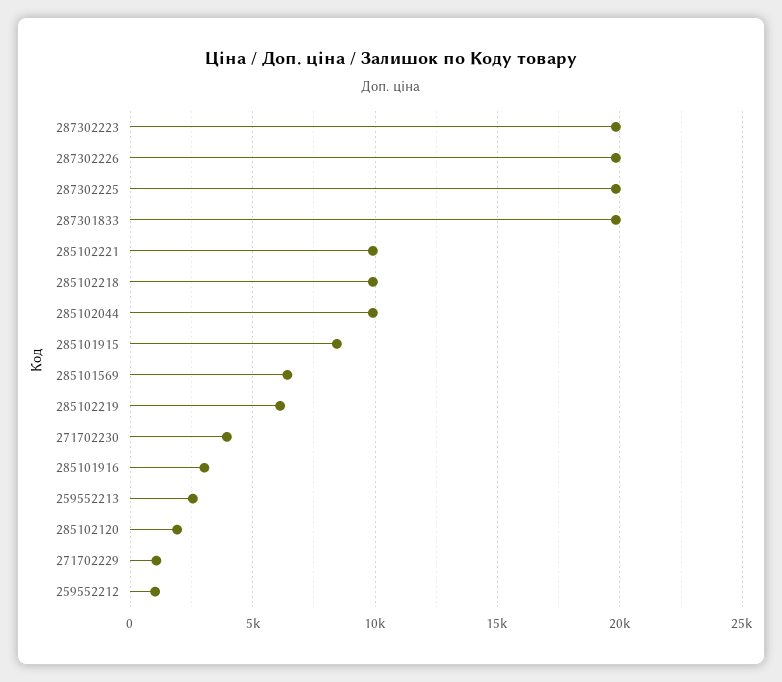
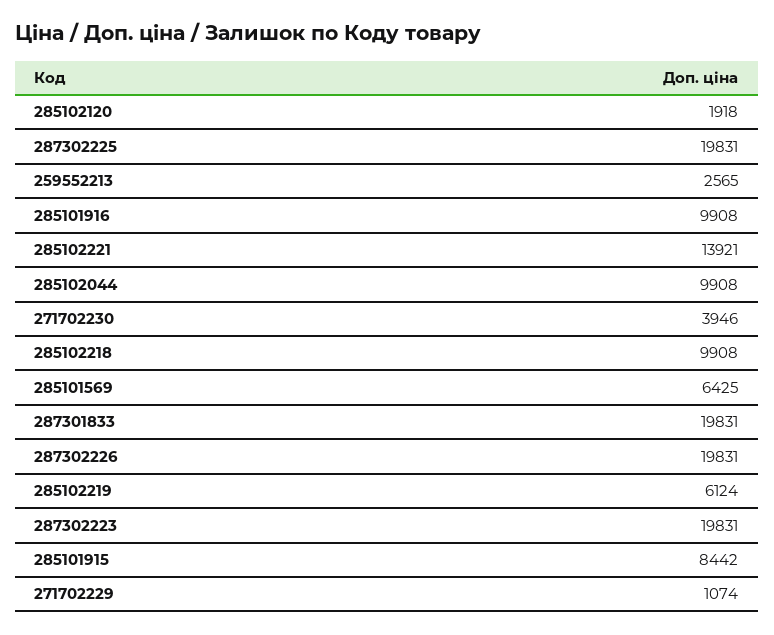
  {
    "287302223": 19831,
    "287302226": 19831,
    "287302225": 19831,
    "287301833": 19831,
-   "285102221": 10000,
+   "285102221": 13921,
    "285102218": 9908,
    "285102044": 9908,
    "285101915": 8442,
    "285101569": 6425,
    "285102219": 6124,
    "271702230": 3946,
-   "285101916": 3000,
+   "285101916": 9908,
    "259552213": 2565,
    "285102120": 1918,
-   "271702229": 1074,
+   "271702229": 1074
-   "259552212": 1000
  }

